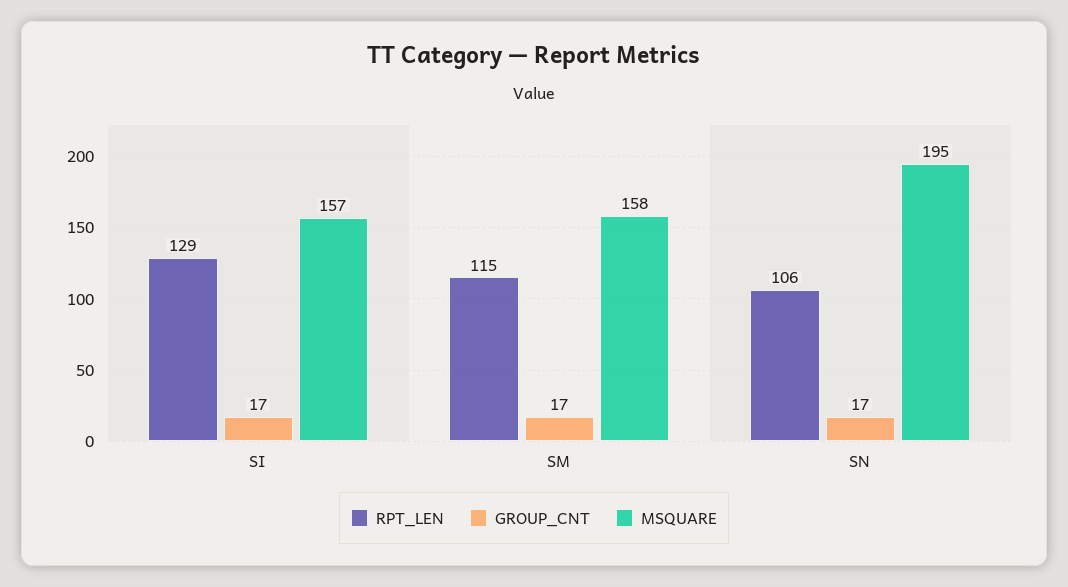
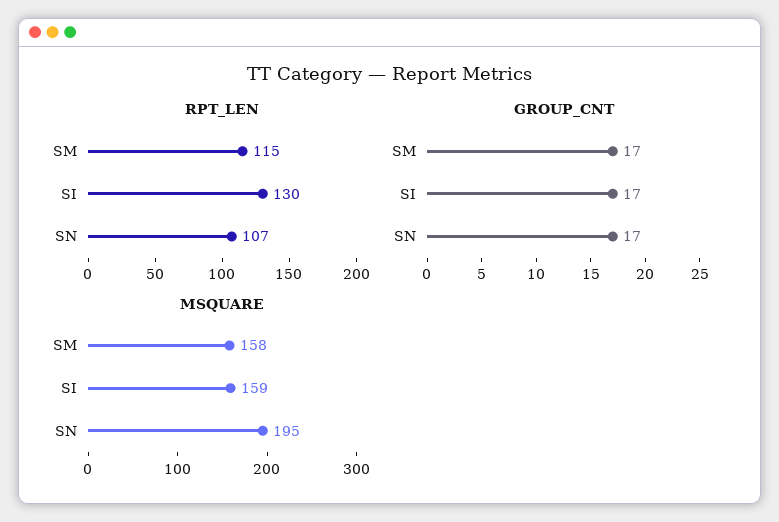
  {
    "RPT_LEN": {
-     "SI": 129,
+     "SI": 130,
      "SM": 115,
-     "SN": 106
+     "SN": 107
    },
    "GROUP_CNT": {
      "SI": 17,
      "SM": 17,
      "SN": 17
    },
    "MSQUARE": {
-     "SI": 157,
+     "SI": 159,
      "SM": 158,
      "SN": 195
    }
  }

